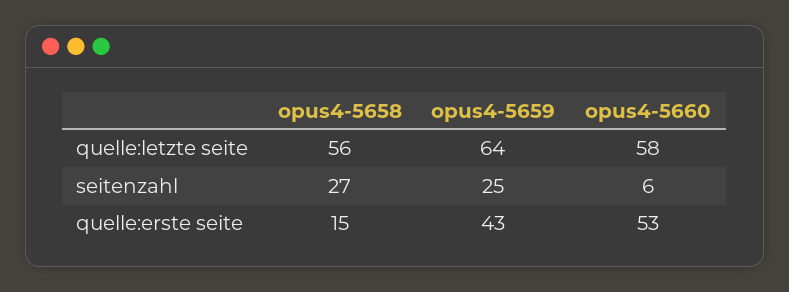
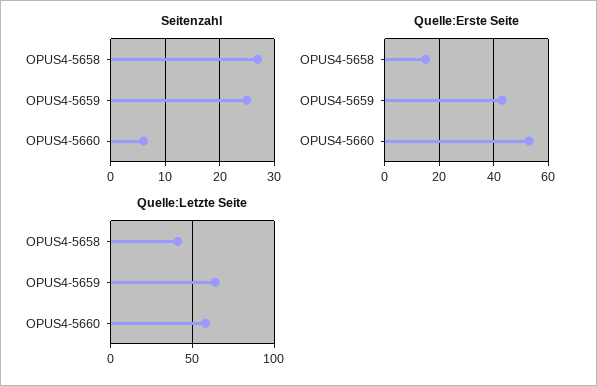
  {
    "quelle:letzte seite": {
-     "opus4-5658": 56,
+     "opus4-5658": 40,
      "opus4-5659": 64,
      "opus4-5660": 58
    },
    "seitenzahl": {
      "opus4-5658": 27,
      "opus4-5659": 25,
      "opus4-5660": 6
    },
    "quelle:erste seite": {
      "opus4-5658": 15,
      "opus4-5659": 43,
      "opus4-5660": 53
    }
  }

